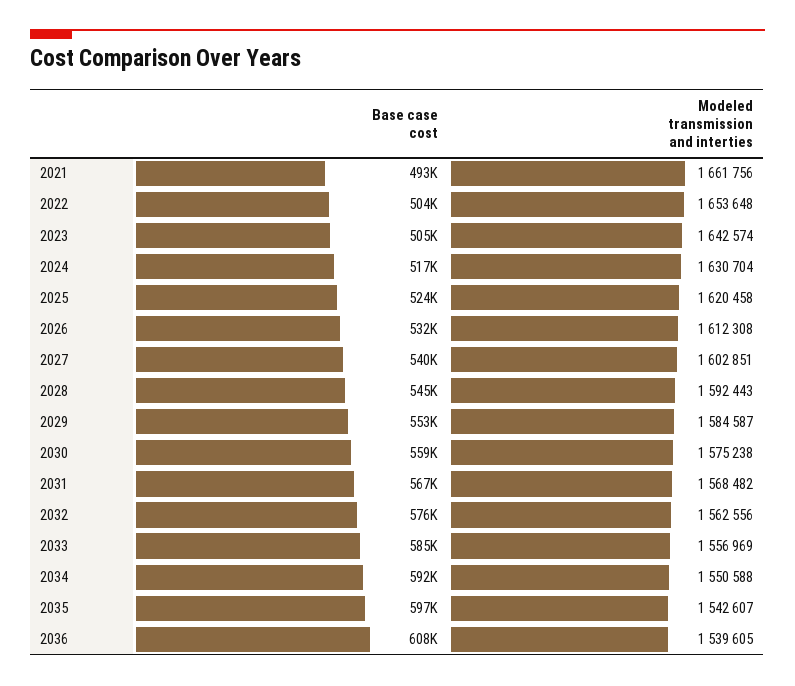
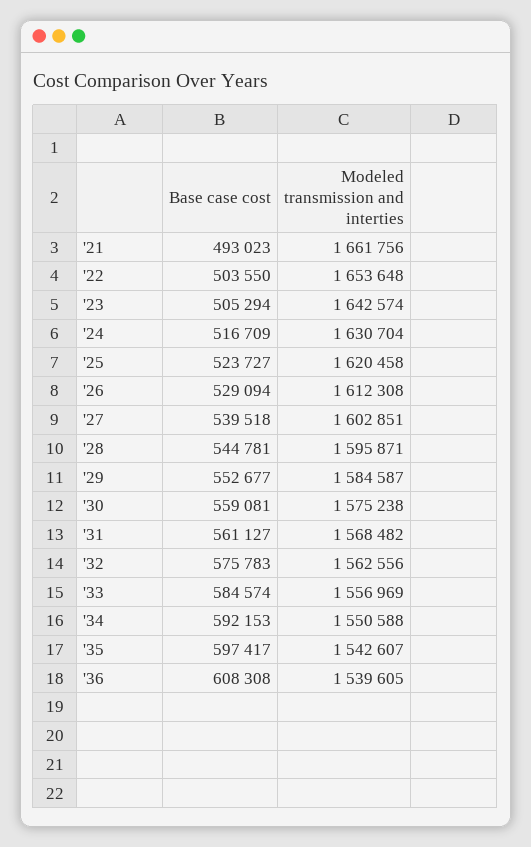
  {
    "Base case cost": {
      "2021": 493023,
      "2022": 503550,
      "2023": 505294,
      "2024": 516709,
      "2025": 523727,
-     "2026": 532000,
+     "2026": 529094,
      "2027": 539518,
      "2028": 544781,
      "2029": 552677,
      "2030": 559081,
-     "2031": 567000,
+     "2031": 561127,
      "2032": 575783,
      "2033": 584574,
      "2034": 592153,
      "2035": 597417,
      "2036": 608308
    },
    "Modeled transmission and interties": {
      "2021": 1661756,
      "2022": 1653648,
      "2023": 1642574,
      "2024": 1630704,
      "2025": 1620458,
      "2026": 1612308,
      "2027": 1602851,
-     "2028": 1592443,
+     "2028": 1595871,
      "2029": 1584587,
      "2030": 1575238,
      "2031": 1568482,
      "2032": 1562556,
      "2033": 1556969,
      "2034": 1550588,
      "2035": 1542607,
      "2036": 1539605
    }
  }

